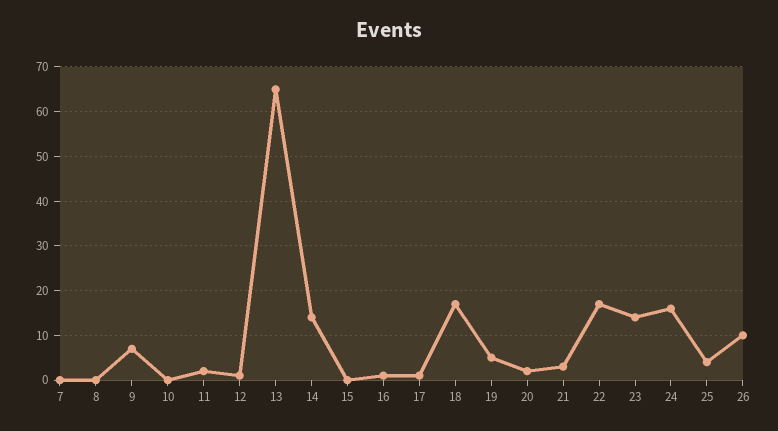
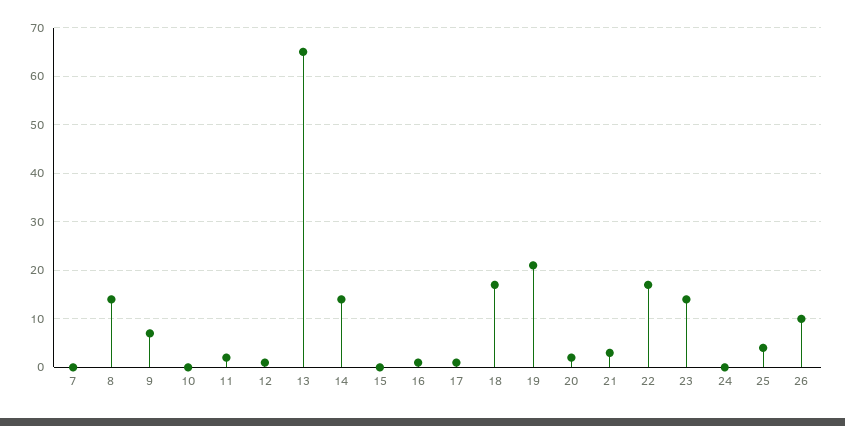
  {
    "7": 0,
-   "8": 0,
+   "8": 15,
    "9": 5,
    "10": 0,
    "11": 0,
    "12": 0,
    "13": 65,
    "14": 15,
    "15": 0,
    "16": 0,
    "17": 0,
    "18": 15,
-   "19": 5,
+   "19": 20,
    "20": 0,
    "21": 5,
    "22": 15,
    "23": 15,
-   "24": 15,
+   "24": 0,
    "25": 5,
    "26": 10
  }

